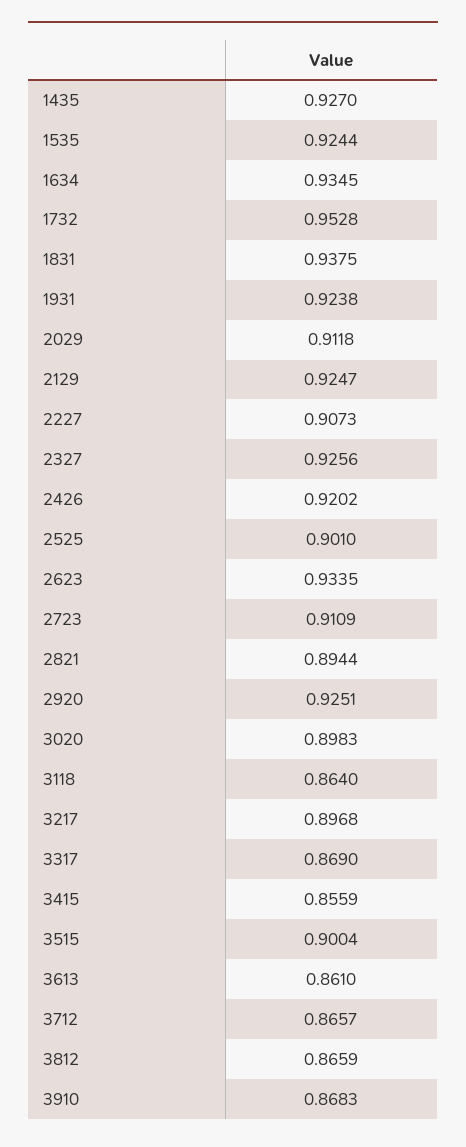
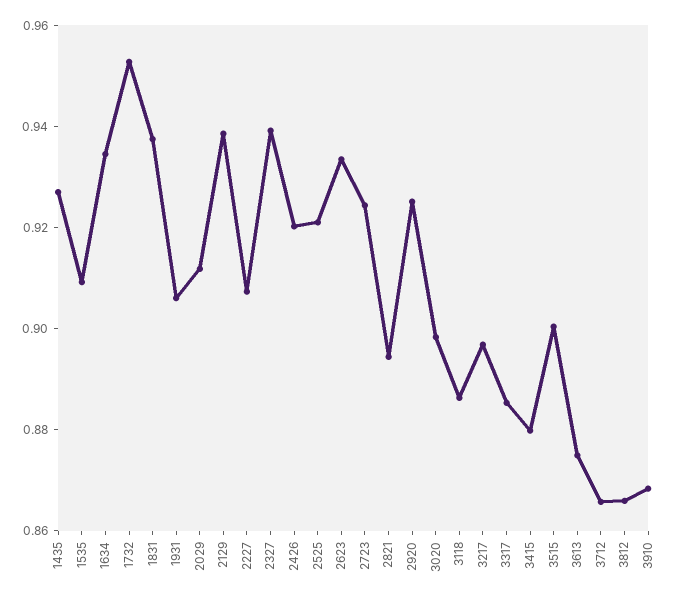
  {
    "1435": 0.927,
-   "1535": 0.9244,
+   "1535": 0.91,
    "1634": 0.9345,
    "1732": 0.9528,
    "1831": 0.9375,
-   "1931": 0.9238,
+   "1931": 0.905,
    "2029": 0.9118,
-   "2129": 0.9247,
+   "2129": 0.94,
    "2227": 0.9073,
-   "2327": 0.9256,
+   "2327": 0.94,
    "2426": 0.9202,
-   "2525": 0.901,
+   "2525": 0.92,
    "2623": 0.9335,
-   "2723": 0.9109,
+   "2723": 0.925,
    "2821": 0.8944,
    "2920": 0.9251,
    "3020": 0.8983,
-   "3118": 0.864,
+   "3118": 0.885,
    "3217": 0.8968,
-   "3317": 0.869,
+   "3317": 0.885,
-   "3415": 0.8559,
+   "3415": 0.88,
    "3515": 0.9004,
-   "3613": 0.861,
+   "3613": 0.875,
    "3712": 0.8657,
    "3812": 0.8659,
    "3910": 0.8683
  }

